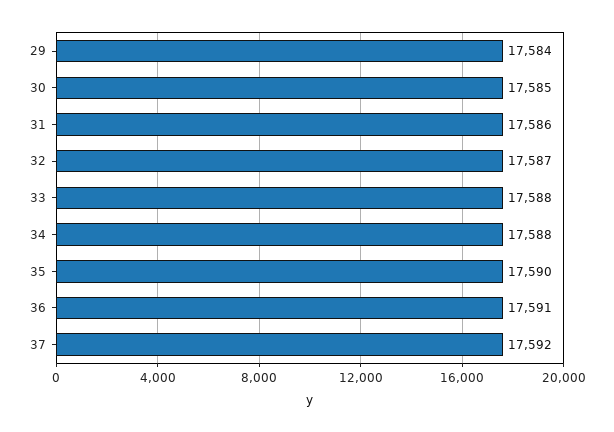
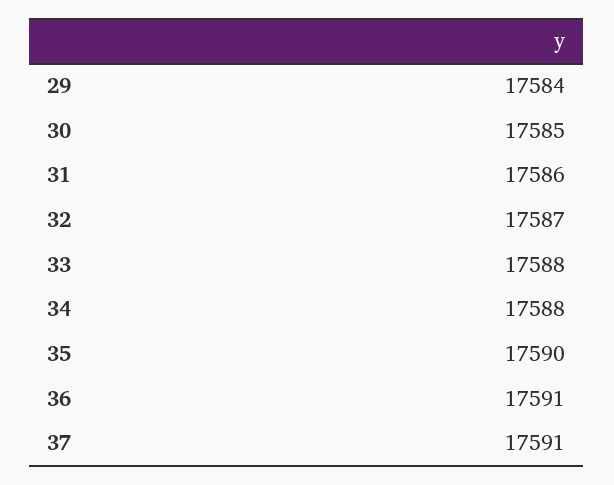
  {
    "29": 17584,
    "30": 17585,
    "31": 17586,
    "32": 17587,
    "33": 17588,
    "34": 17588,
    "35": 17590,
    "36": 17591,
-   "37": 17592
+   "37": 17591
  }

